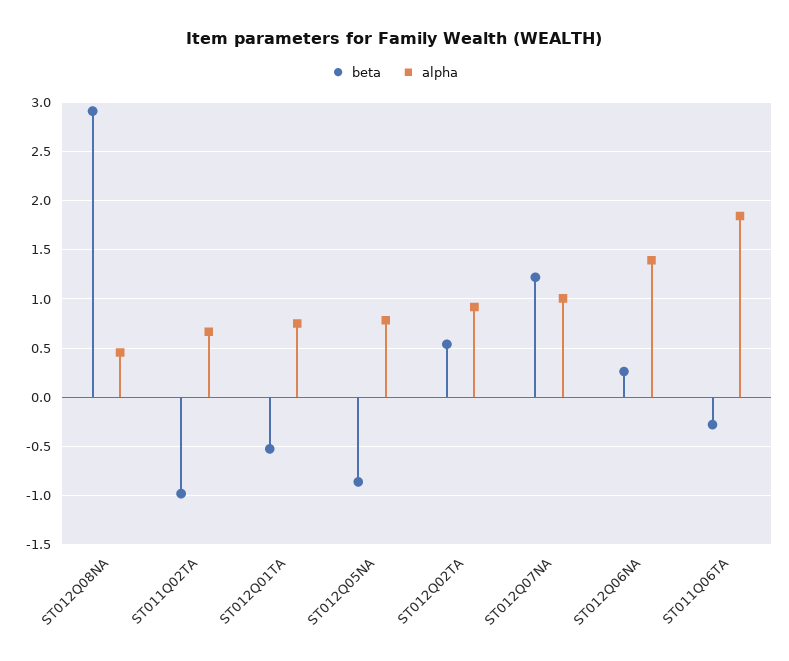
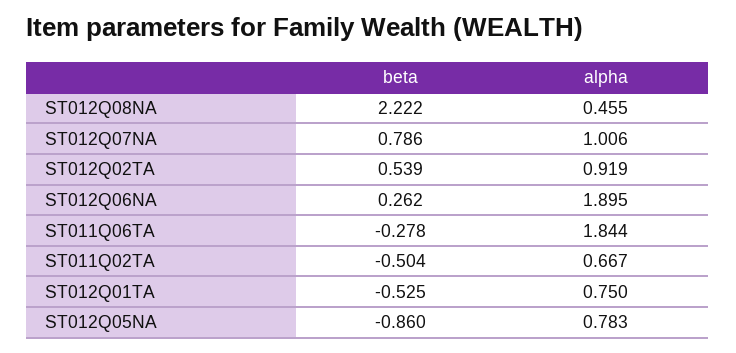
  {
    "beta": {
-     "ST012Q08NA": 2.9,
+     "ST012Q08NA": 2.222,
-     "ST011Q02TA": -1,
+     "ST011Q02TA": -0.504,
      "ST012Q01TA": -0.525,
      "ST012Q05NA": -0.86,
      "ST012Q02TA": 0.539,
-     "ST012Q07NA": 1.2,
+     "ST012Q07NA": 0.786,
      "ST012Q06NA": 0.262,
      "ST011Q06TA": -0.278
    },
    "alpha": {
      "ST012Q08NA": 0.455,
      "ST011Q02TA": 0.667,
      "ST012Q01TA": 0.75,
      "ST012Q05NA": 0.783,
      "ST012Q02TA": 0.919,
      "ST012Q07NA": 1.006,
-     "ST012Q06NA": 1.4,
+     "ST012Q06NA": 1.895,
      "ST011Q06TA": 1.844
    }
  }

